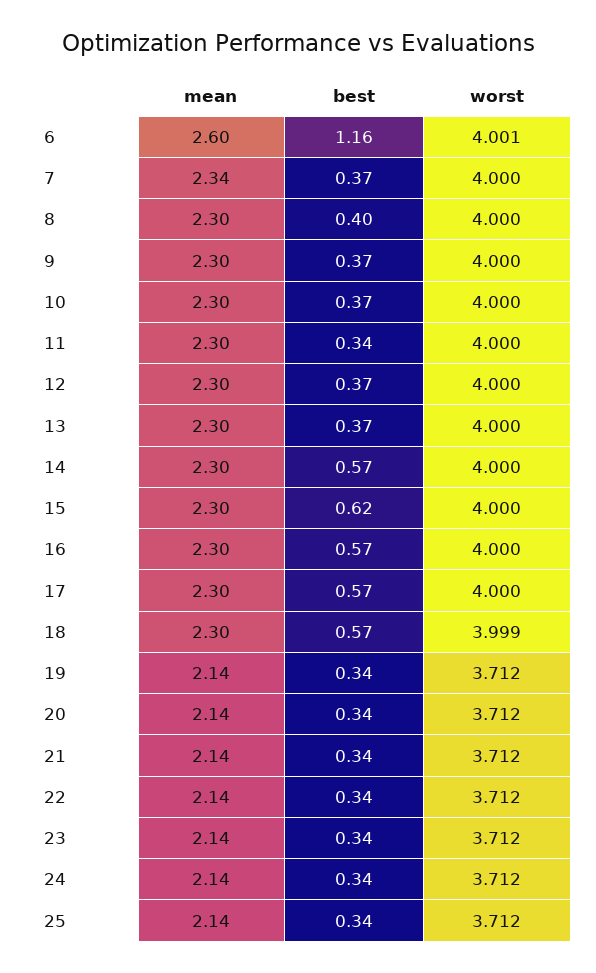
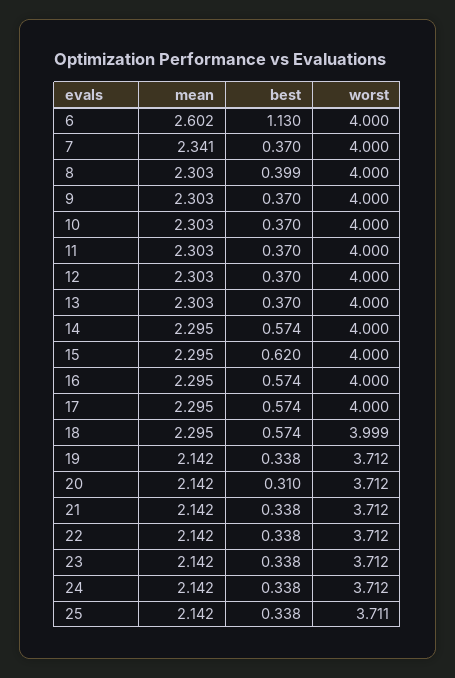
  {
    "mean": {
      "6": 2.602,
      "7": 2.341,
      "8": 2.303,
      "9": 2.303,
      "10": 2.303,
      "11": 2.303,
      "12": 2.303,
      "13": 2.303,
      "14": 2.295,
      "15": 2.295,
      "16": 2.295,
      "17": 2.295,
      "18": 2.295,
      "19": 2.142,
      "20": 2.142,
      "21": 2.142,
      "22": 2.142,
      "23": 2.142,
      "24": 2.142,
      "25": 2.142
    },
    "best": {
-     "6": 1.16,
+     "6": 1.13,
      "7": 0.37,
      "8": 0.399,
      "9": 0.37,
      "10": 0.37,
-     "11": 0.34,
+     "11": 0.37,
      "12": 0.37,
      "13": 0.37,
      "14": 0.574,
      "15": 0.62,
      "16": 0.574,
      "17": 0.574,
      "18": 0.574,
      "19": 0.338,
-     "20": 0.34,
+     "20": 0.31,
      "21": 0.338,
      "22": 0.338,
      "23": 0.338,
      "24": 0.338,
      "25": 0.338
    },
    "worst": {
-     "6": 4.001,
+     "6": 4,
      "7": 4,
      "8": 4,
      "9": 4,
      "10": 4,
      "11": 4,
      "12": 4,
      "13": 4,
      "14": 4,
      "15": 4,
      "16": 4,
      "17": 4,
      "18": 3.999,
      "19": 3.712,
      "20": 3.712,
      "21": 3.712,
      "22": 3.712,
      "23": 3.712,
      "24": 3.712,
-     "25": 3.712
+     "25": 3.711
    }
  }

